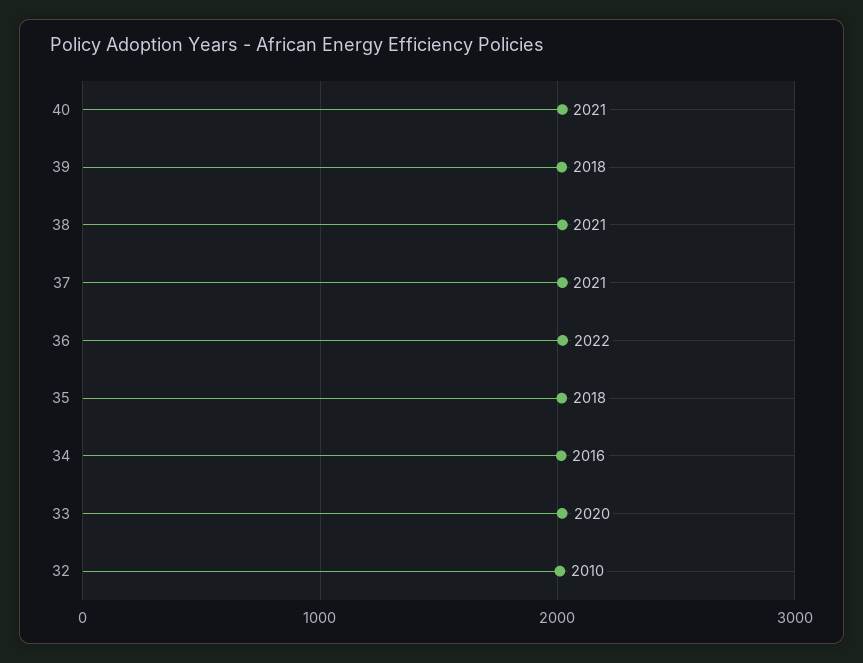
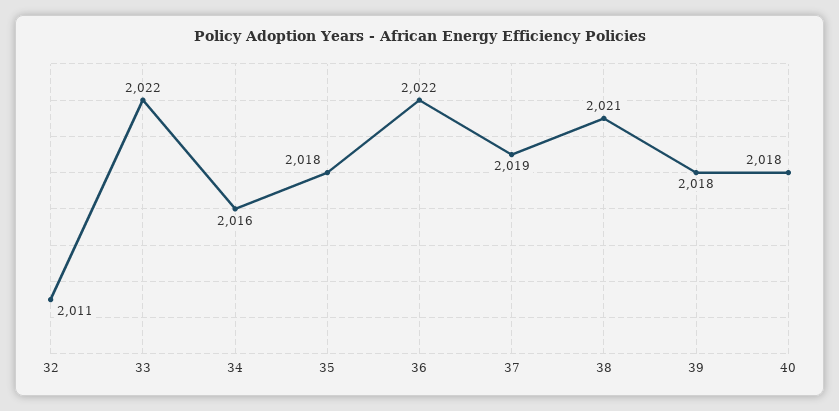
  {
-   "40": 2021,
+   "40": 2018,
    "39": 2018,
    "38": 2021,
-   "37": 2021,
+   "37": 2019,
    "36": 2022,
    "35": 2018,
    "34": 2016,
-   "33": 2020,
+   "33": 2022,
-   "32": 2010
+   "32": 2011
  }

